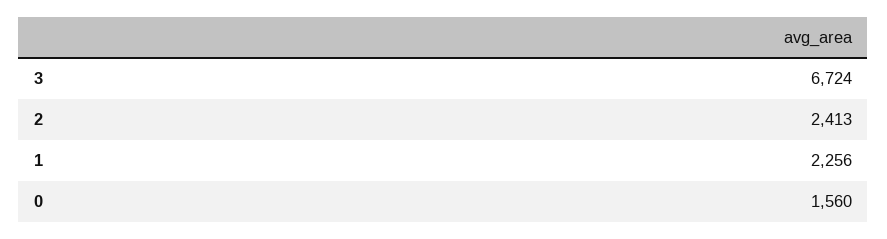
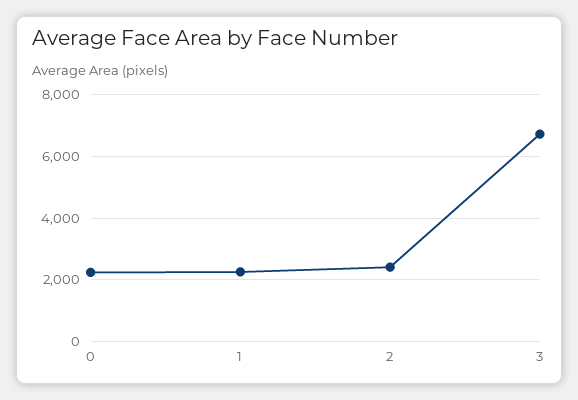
  {
    "3": 6724,
    "2": 2413,
    "1": 2256,
-   "0": 1560
+   "0": 2200
  }

